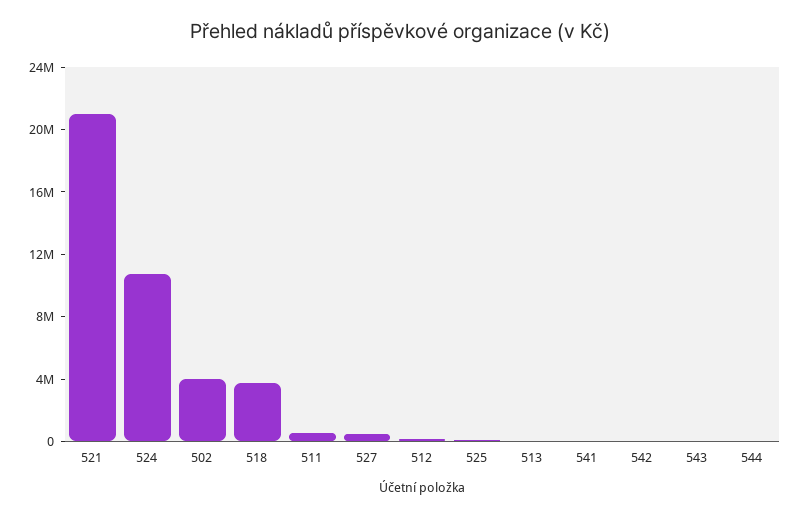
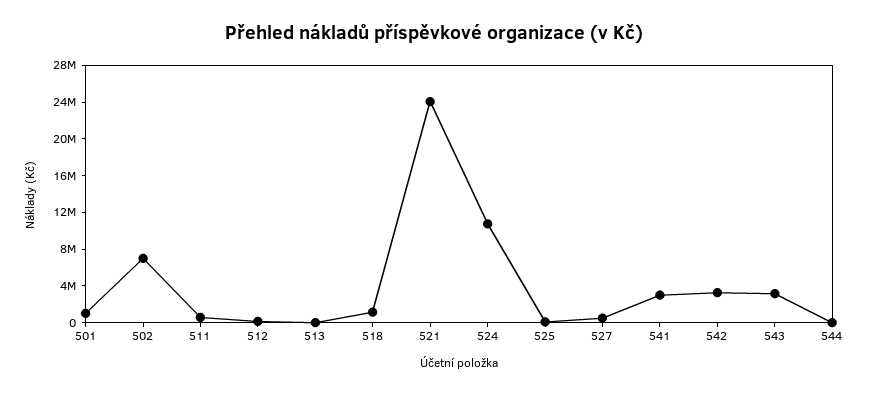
  {
-   "521": 21000000,
+   "521": 24000000,
    "524": 11000000,
-   "502": 4000000,
+   "502": 7000000,
-   "518": 4000000,
+   "518": 1000000,
    "511": 1000000,
    "527": 0,
    "512": 0,
    "525": 0,
    "513": 0,
-   "541": 0,
+   "541": 3000000,
-   "542": 0,
+   "542": 3000000,
-   "543": 0,
+   "543": 3000000,
-   "544": 0
+   "544": 0,
+   "501": 1000000
  }

